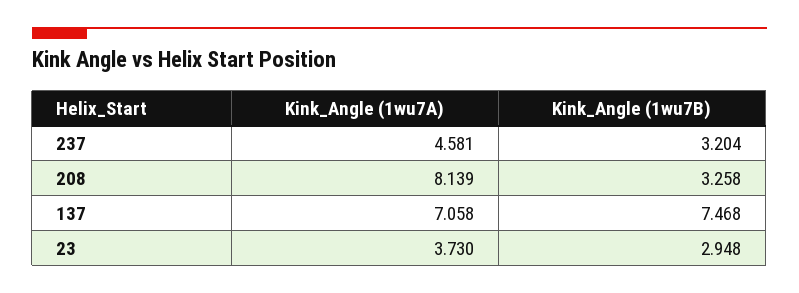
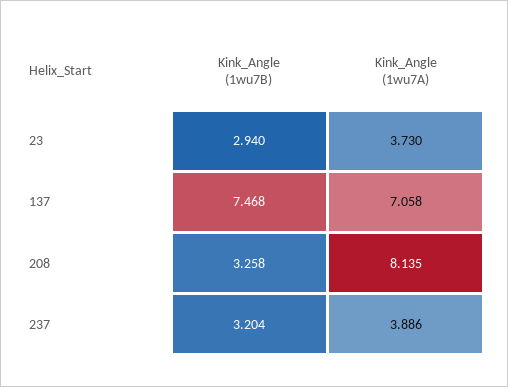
  {
    "Kink_Angle (1wu7A)": {
-     "237": 4.581,
+     "237": 3.886,
-     "208": 8.139,
+     "208": 8.135,
      "137": 7.058,
      "23": 3.73
    },
    "Kink_Angle (1wu7B)": {
      "237": 3.204,
      "208": 3.258,
      "137": 7.468,
-     "23": 2.948
+     "23": 2.94
    }
  }

